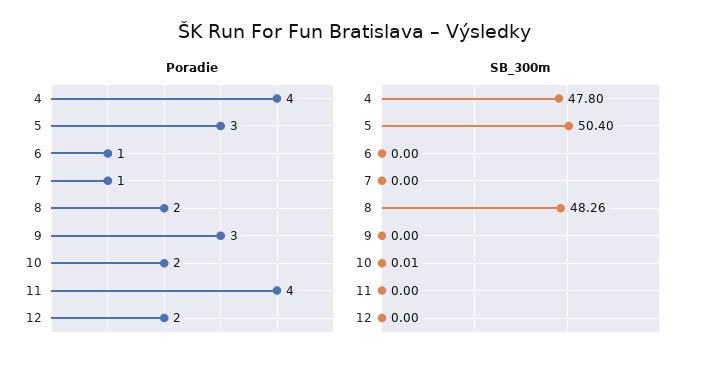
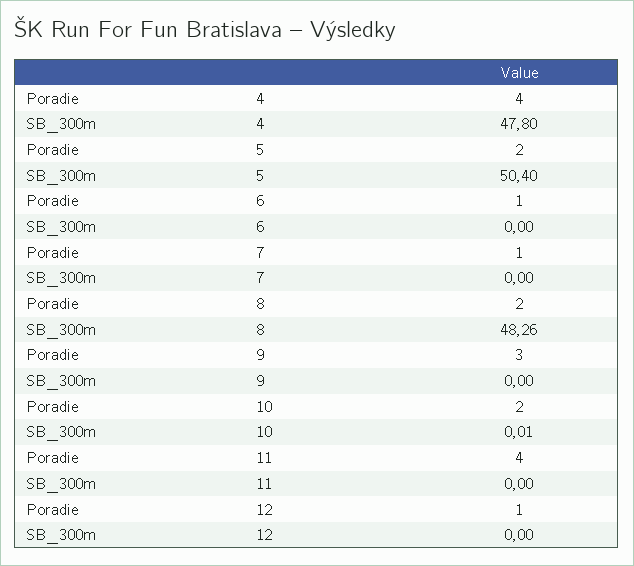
  {
    "Poradie": {
      "4": 4,
-     "5": 3,
+     "5": 2,
      "6": 1,
      "7": 1,
      "8": 2,
      "9": 3,
      "10": 2,
      "11": 4,
-     "12": 2
+     "12": 1
    },
    "SB_300m": {
      "4": 47.8,
      "5": 50.4,
      "6": 0,
      "7": 0,
      "8": 48.26,
      "9": 0,
      "10": 0.01,
      "11": 0,
      "12": 0
    }
  }

